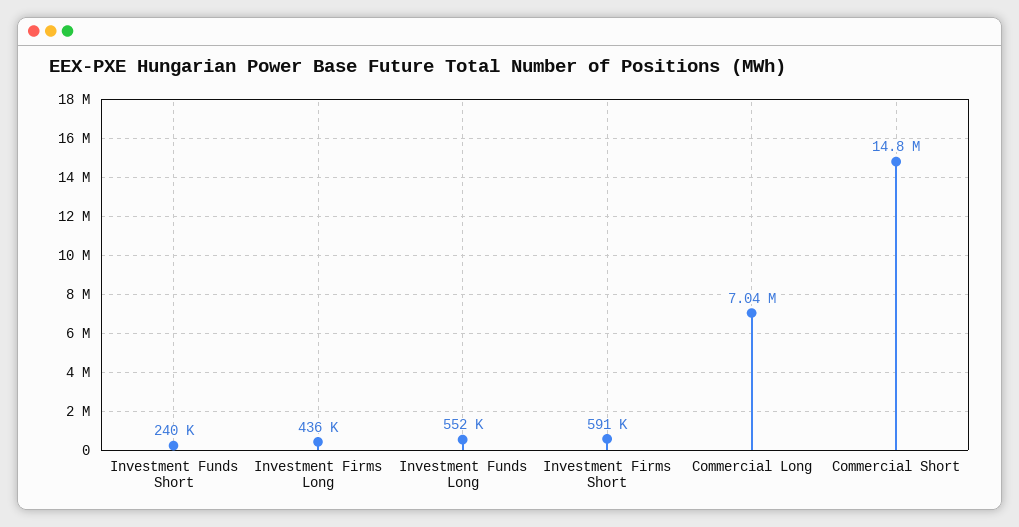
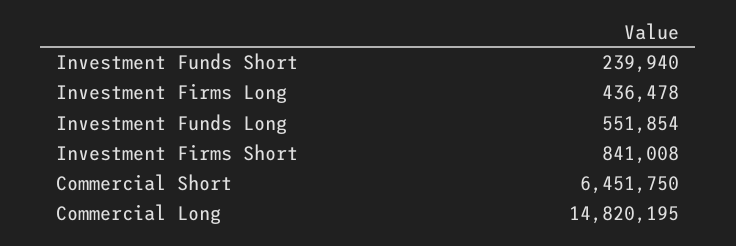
  {
    "Investment Funds Short": 239940,
    "Investment Firms Long": 436478,
    "Investment Funds Long": 551854,
-   "Investment Firms Short": 591000,
+   "Investment Firms Short": 841008,
-   "Commercial Long": 7040000,
+   "Commercial Long": 14820195,
-   "Commercial Short": 14800000
+   "Commercial Short": 6451750
  }

